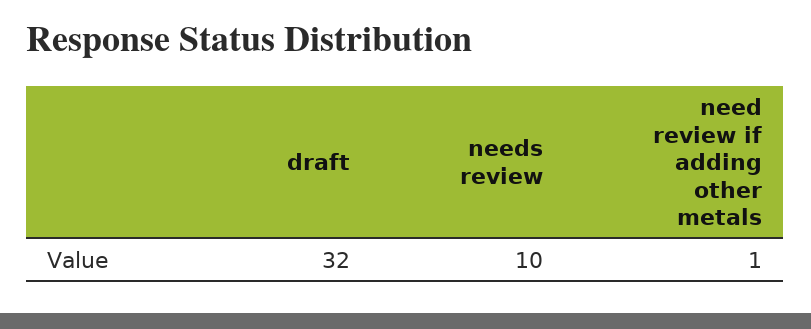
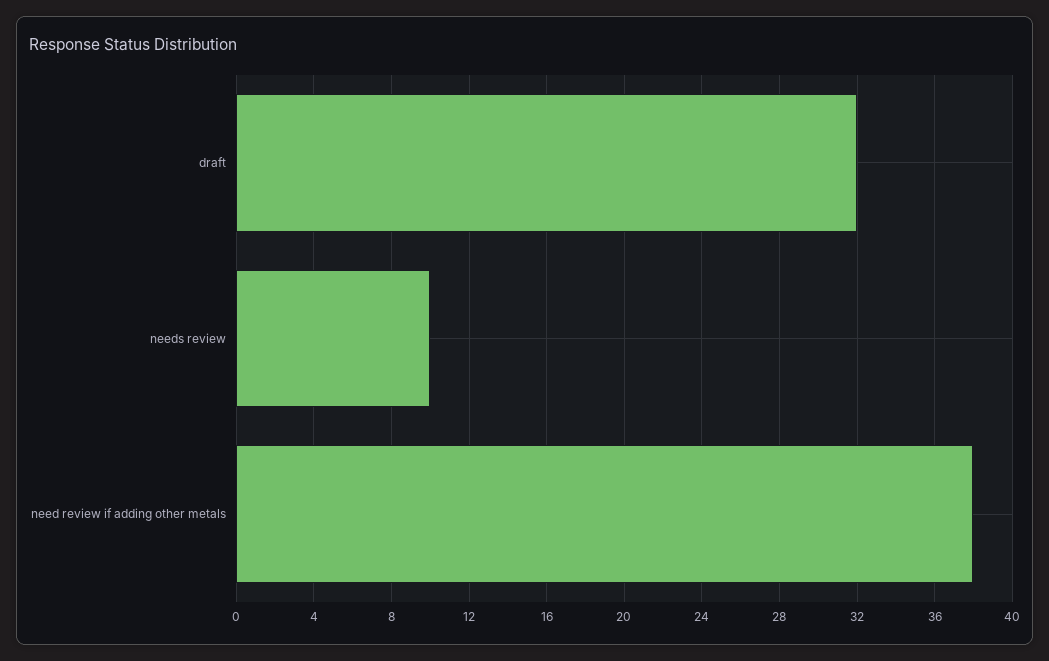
  {
    "draft": 32,
    "needs review": 10,
-   "need review if adding other metals": 1
+   "need review if adding other metals": 38
  }

